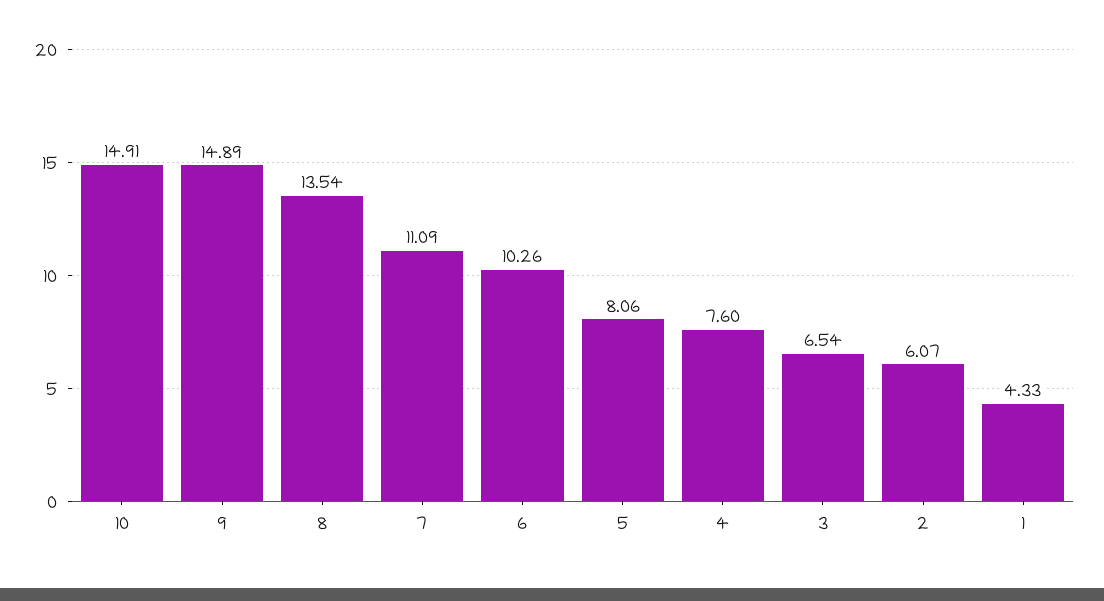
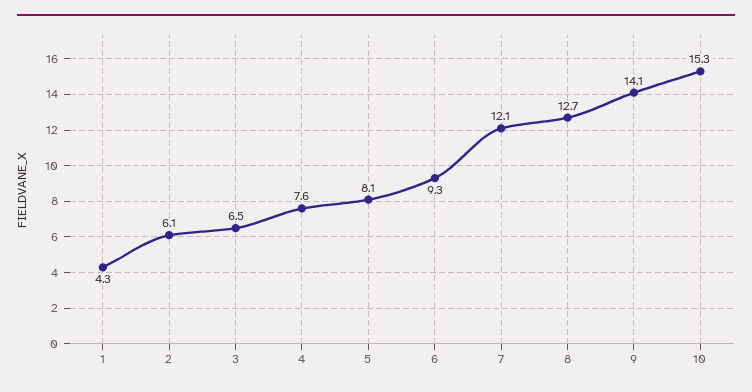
  {
-   "10": 14.91,
+   "10": 15.3,
-   "9": 14.89,
+   "9": 14.1,
-   "8": 13.54,
+   "8": 12.7,
-   "7": 11.09,
+   "7": 12.1,
-   "6": 10.26,
+   "6": 9.3,
    "5": 8.06,
    "4": 7.6,
    "3": 6.54,
    "2": 6.07,
    "1": 4.33
  }

